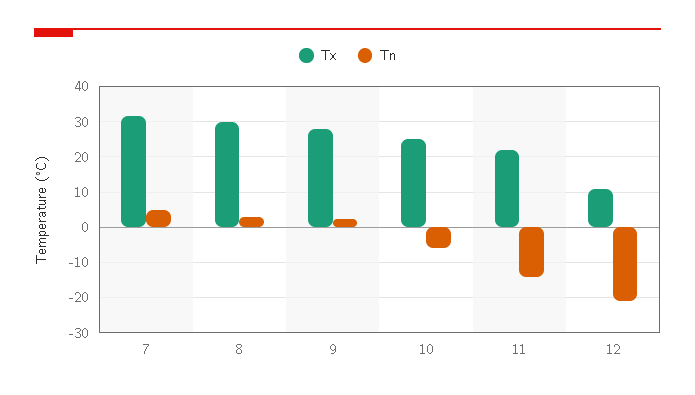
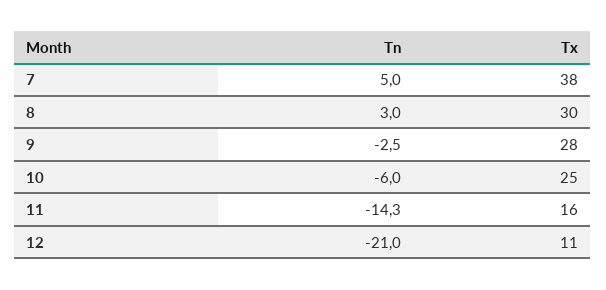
  {
    "Tx": {
-     "7": 32,
+     "7": 38,
      "8": 30,
      "9": 28,
      "10": 25,
-     "11": 22,
+     "11": 16,
      "12": 11
    },
    "Tn": {
      "7": 5,
      "8": 3,
-     "9": 2,
+     "9": -2.5,
      "10": -6,
      "11": -14.3,
      "12": -21
    }
  }

